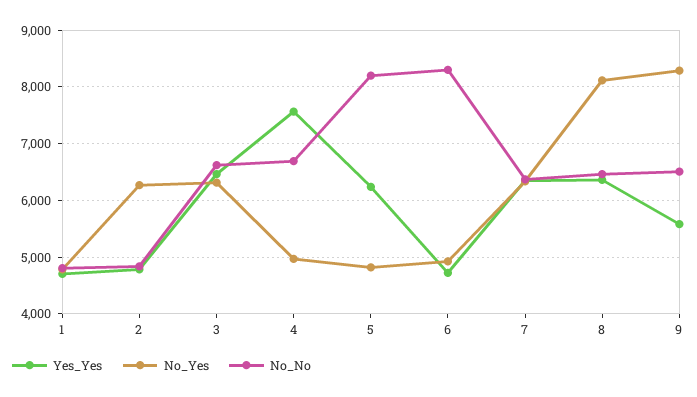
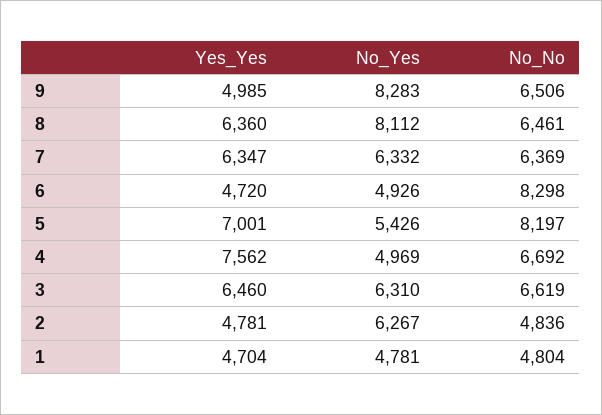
  {
    "Yes_Yes": {
      "1": 4704,
      "2": 4781,
      "3": 6460,
      "4": 7562,
-     "5": 6200,
+     "5": 7001,
      "6": 4720,
      "7": 6347,
      "8": 6360,
-     "9": 5600
+     "9": 4985
    },
    "No_Yes": {
      "1": 4781,
      "2": 6267,
      "3": 6310,
      "4": 4969,
-     "5": 4800,
+     "5": 5426,
      "6": 4926,
      "7": 6332,
      "8": 8112,
      "9": 8283
    },
    "No_No": {
      "1": 4804,
      "2": 4836,
      "3": 6619,
      "4": 6692,
      "5": 8197,
      "6": 8298,
      "7": 6369,
      "8": 6461,
      "9": 6506
    }
  }

